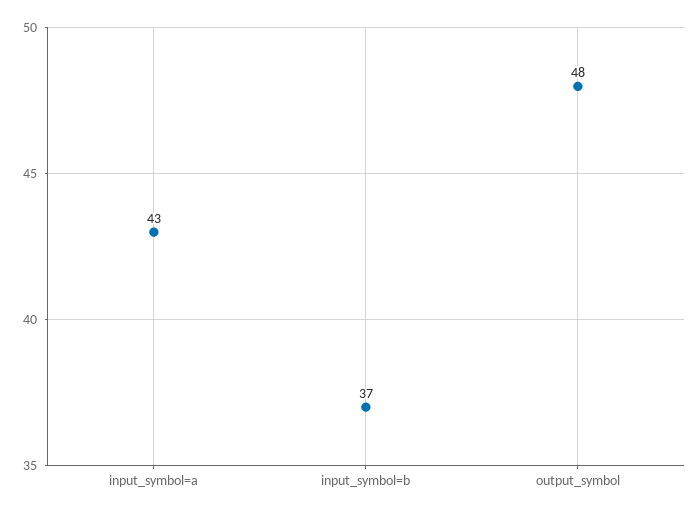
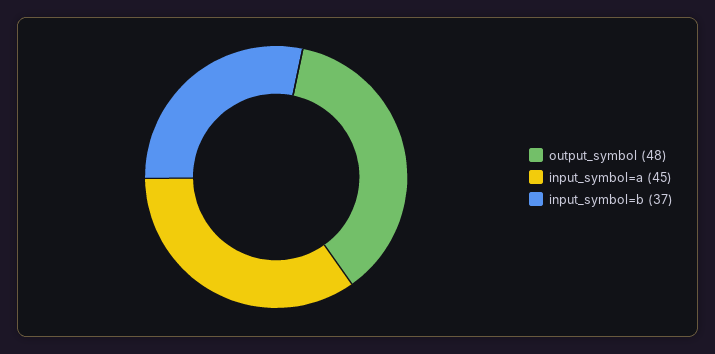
  {
-   "input_symbol=a": 43,
+   "input_symbol=a": 45,
    "input_symbol=b": 37,
    "output_symbol": 48
  }

